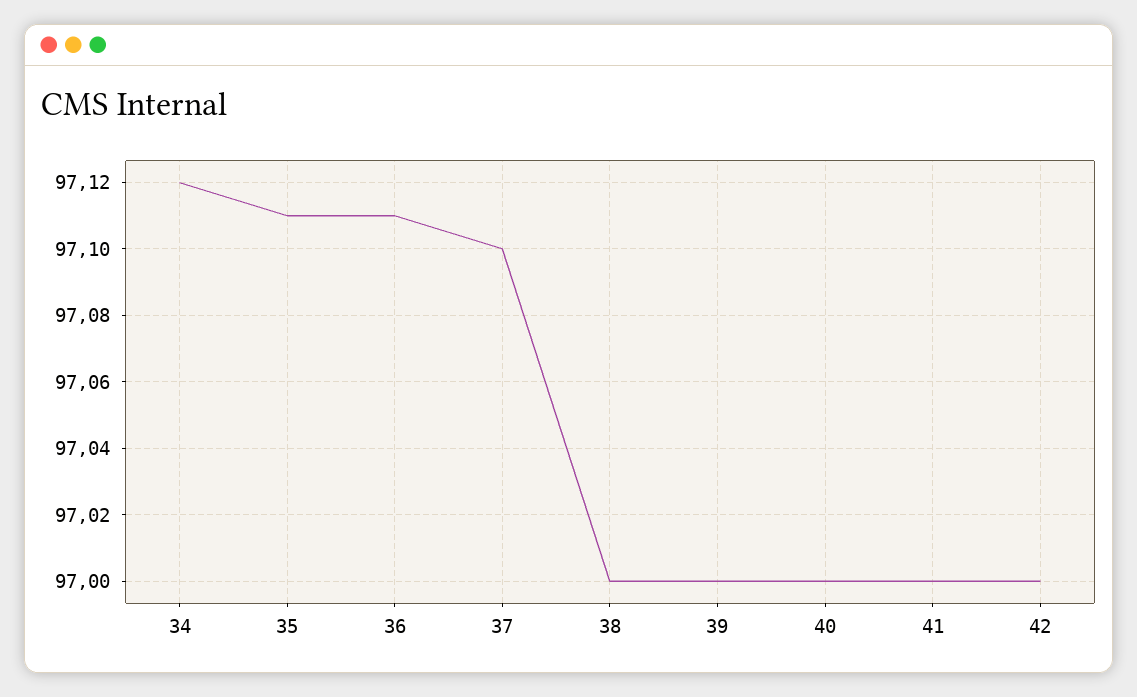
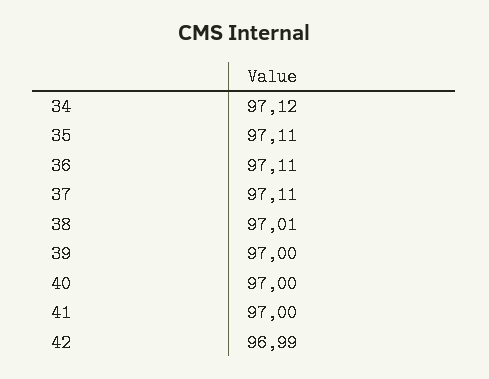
  {
    "34": 97.12,
    "35": 97.11,
    "36": 97.11,
-   "37": 97.1,
+   "37": 97.11,
-   "38": 97,
+   "38": 97.01,
    "39": 97,
    "40": 97,
    "41": 97,
-   "42": 97
+   "42": 96.99
  }

